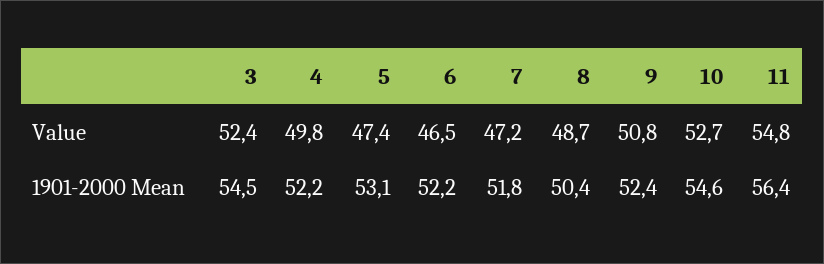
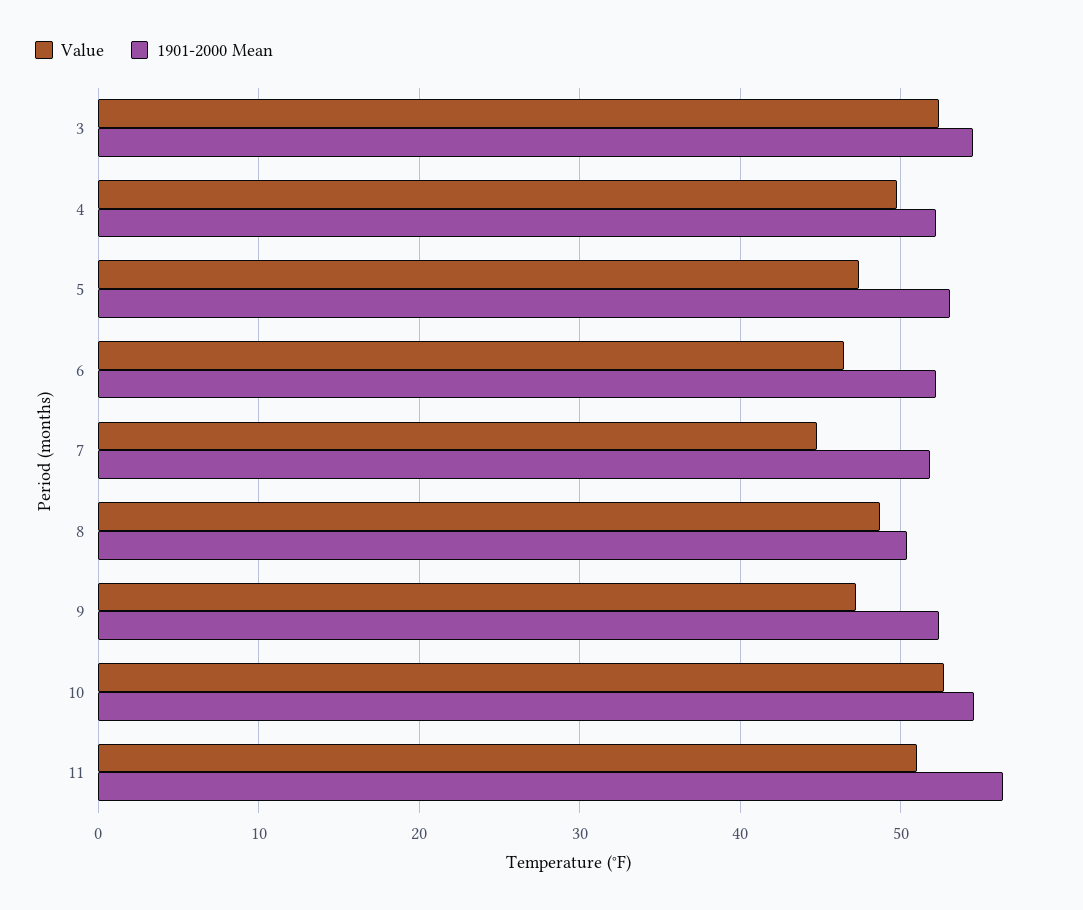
  {
    "Value": {
      "3": 52.4,
      "4": 49.8,
      "5": 47.4,
      "6": 46.5,
-     "7": 47.2,
+     "7": 45,
      "8": 48.7,
-     "9": 50.8,
+     "9": 47,
      "10": 52.7,
-     "11": 54.8
+     "11": 51
    },
    "1901-2000 Mean": {
      "3": 54.5,
      "4": 52.2,
      "5": 53.1,
      "6": 52.2,
      "7": 51.8,
      "8": 50.4,
      "9": 52.4,
      "10": 54.6,
      "11": 56.4
    }
  }

